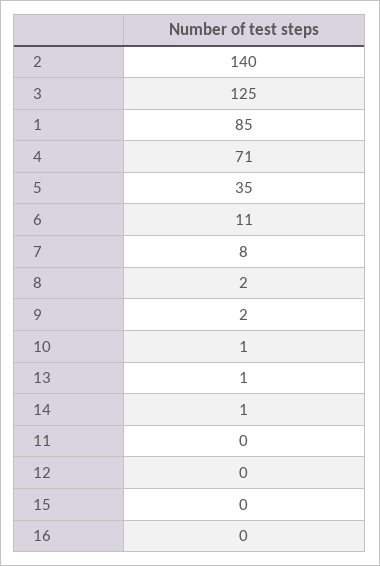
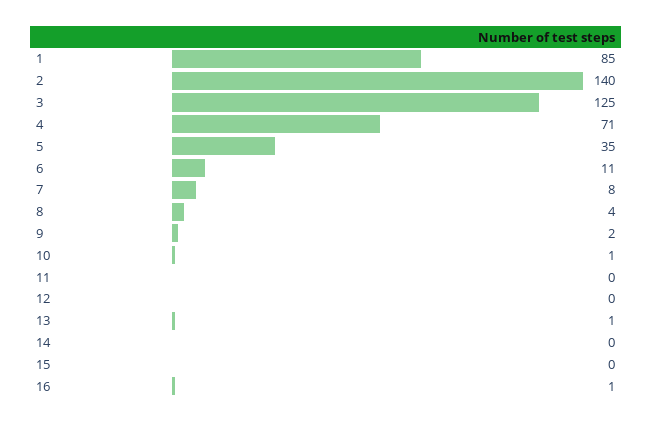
  {
    "2": 140,
    "3": 125,
    "1": 85,
    "4": 71,
    "5": 35,
    "6": 11,
    "7": 8,
-   "8": 2,
+   "8": 4,
    "9": 2,
    "10": 1,
    "13": 1,
-   "14": 1,
+   "14": 0,
    "11": 0,
    "12": 0,
    "15": 0,
-   "16": 0
+   "16": 1
  }

